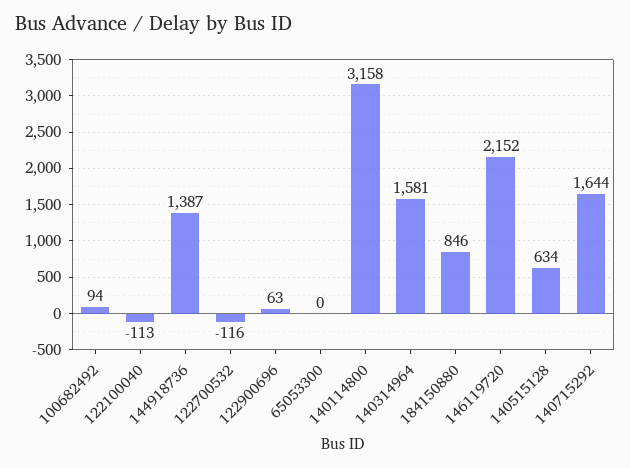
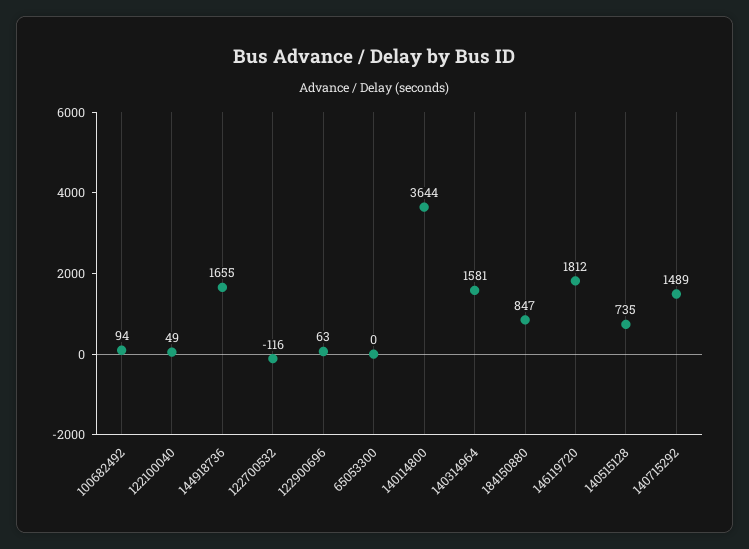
  {
    "100682492": 94,
-   "122100040": -113,
+   "122100040": 49,
-   "144918736": 1387,
+   "144918736": 1655,
    "122700532": -116,
    "122900696": 63,
    "65053300": 0,
-   "140114800": 3158,
+   "140114800": 3644,
    "140314964": 1581,
-   "184150880": 846,
+   "184150880": 847,
-   "146119720": 2152,
+   "146119720": 1812,
-   "140515128": 634,
+   "140515128": 735,
-   "140715292": 1644
+   "140715292": 1489
  }

